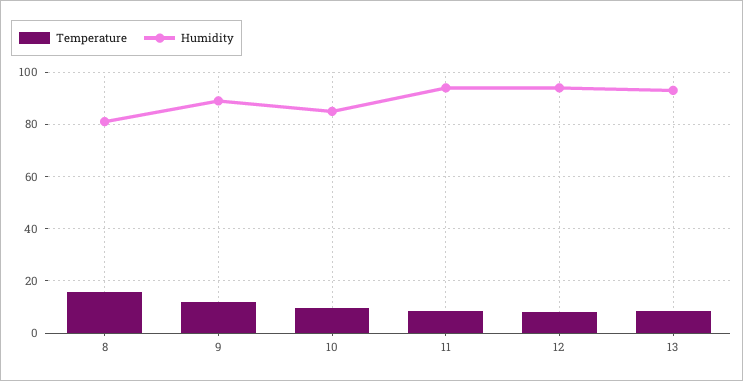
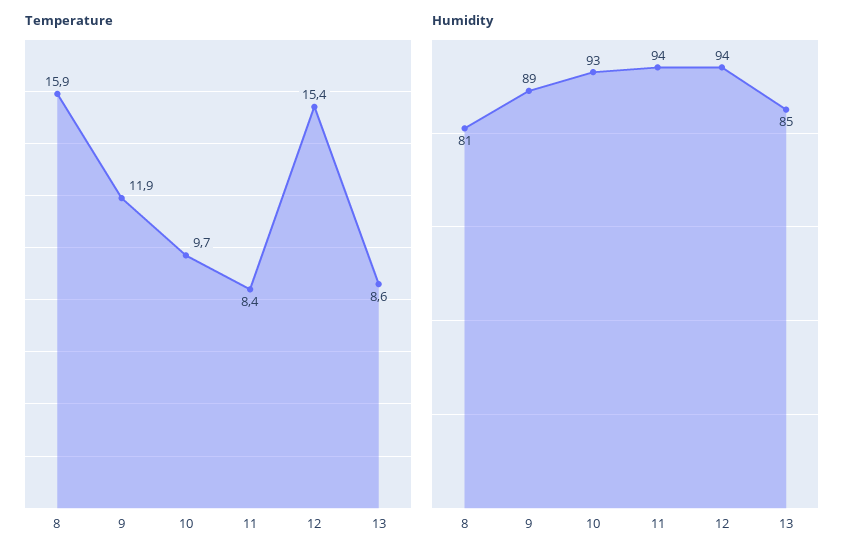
  {
    "Temperature": {
      "8": 15.9,
      "9": 11.9,
      "10": 9.7,
      "11": 8.4,
-     "12": 7.5,
+     "12": 15.4,
      "13": 8.6
    },
    "Humidity": {
      "8": 81,
      "9": 89,
-     "10": 85,
+     "10": 93,
      "11": 94,
      "12": 94,
-     "13": 92.5
+     "13": 85
    }
  }

